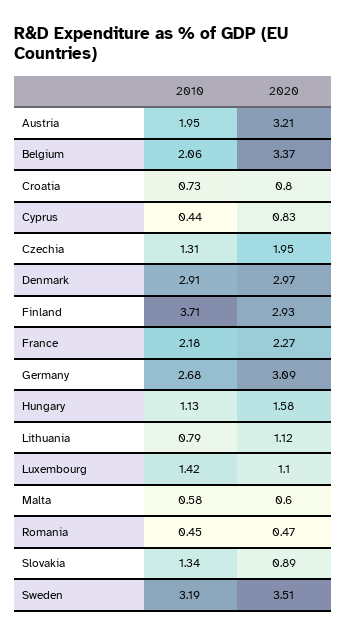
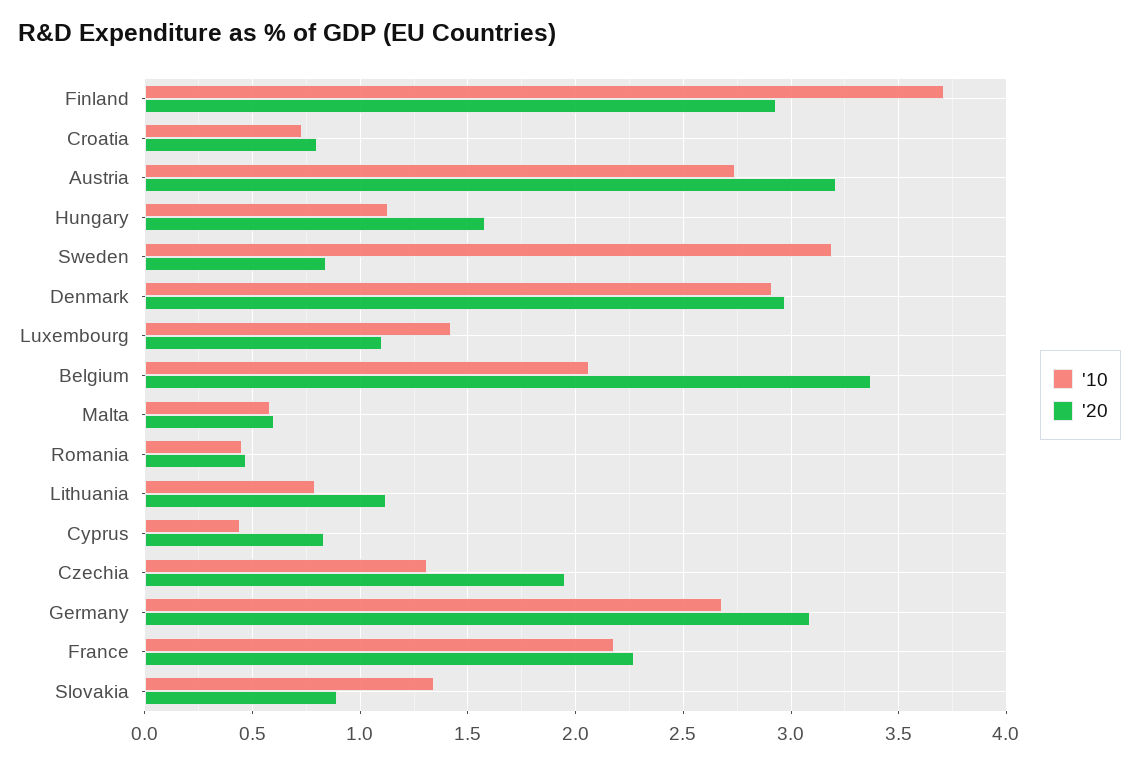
  {
    "2010": {
-     "Austria": 1.95,
+     "Austria": 2.75,
      "Belgium": 2.06,
      "Croatia": 0.73,
      "Cyprus": 0.44,
      "Czechia": 1.31,
      "Denmark": 2.91,
      "Finland": 3.71,
      "France": 2.18,
      "Germany": 2.68,
      "Hungary": 1.13,
      "Lithuania": 0.79,
      "Luxembourg": 1.42,
      "Malta": 0.58,
      "Romania": 0.45,
      "Slovakia": 1.34,
      "Sweden": 3.19
    },
    "2020": {
      "Austria": 3.21,
      "Belgium": 3.37,
      "Croatia": 0.8,
      "Cyprus": 0.83,
      "Czechia": 1.95,
      "Denmark": 2.97,
      "Finland": 2.93,
      "France": 2.27,
      "Germany": 3.09,
      "Hungary": 1.58,
      "Lithuania": 1.12,
      "Luxembourg": 1.1,
      "Malta": 0.6,
      "Romania": 0.47,
      "Slovakia": 0.89,
-     "Sweden": 3.51
+     "Sweden": 0.85
    }
  }

